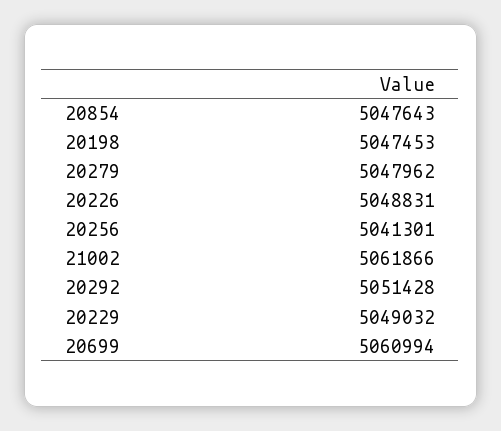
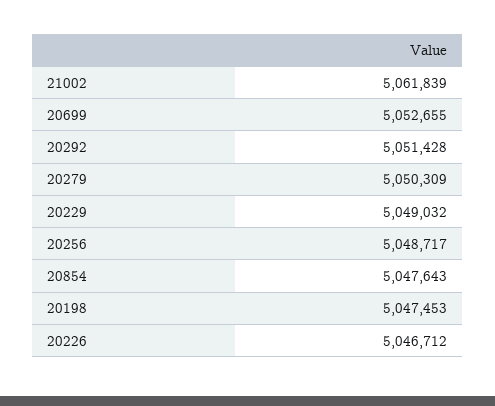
  {
    "20854": 5047643,
    "20198": 5047453,
-   "20279": 5047962,
+   "20279": 5050309,
-   "20226": 5048831,
+   "20226": 5046712,
-   "20256": 5041301,
+   "20256": 5048717,
-   "21002": 5061866,
+   "21002": 5061839,
    "20292": 5051428,
    "20229": 5049032,
-   "20699": 5060994
+   "20699": 5052655
  }

